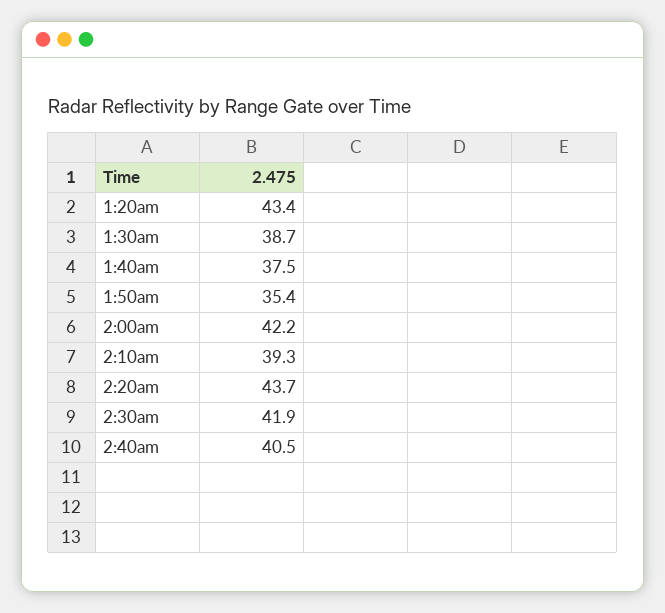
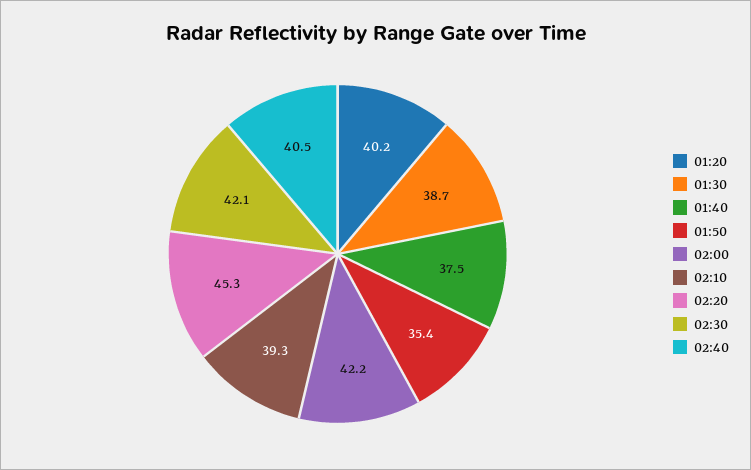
  {
-   "1:20am": 43.4,
+   "1:20am": 40.2,
    "1:30am": 38.7,
    "1:40am": 37.5,
    "1:50am": 35.4,
    "2:00am": 42.2,
    "2:10am": 39.3,
-   "2:20am": 43.7,
+   "2:20am": 45.3,
-   "2:30am": 41.9,
+   "2:30am": 42.1,
    "2:40am": 40.5
  }

